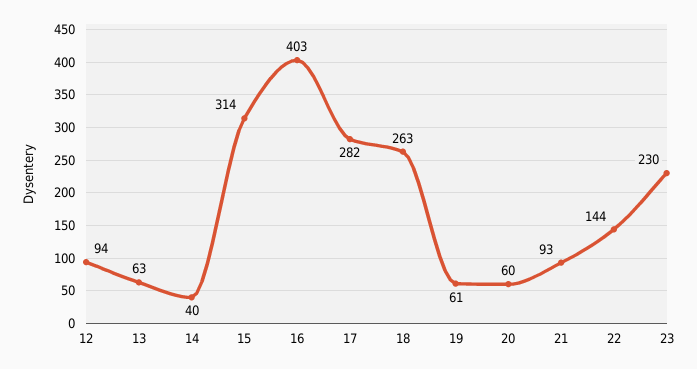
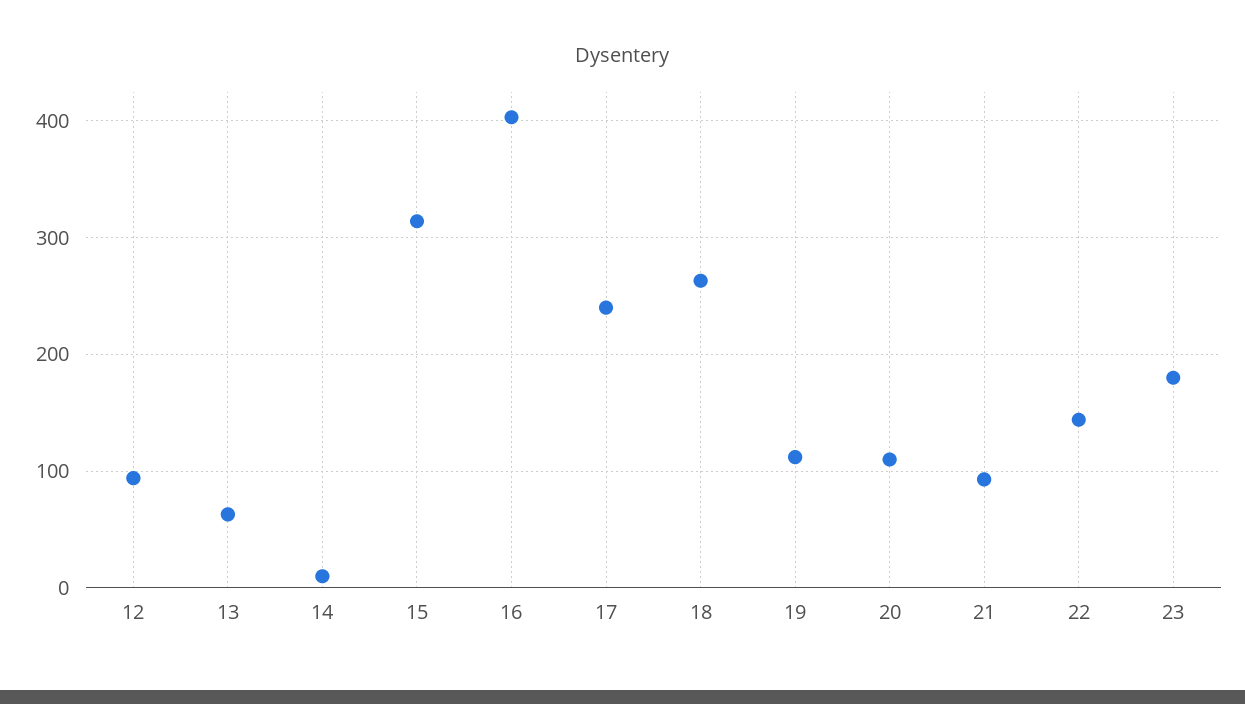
  {
    "12": 94,
    "13": 63,
-   "14": 40,
+   "14": 10,
    "15": 314,
    "16": 403,
-   "17": 282,
+   "17": 240,
    "18": 263,
-   "19": 61,
+   "19": 110,
-   "20": 60,
+   "20": 110,
    "21": 93,
    "22": 144,
-   "23": 230
+   "23": 180
  }

